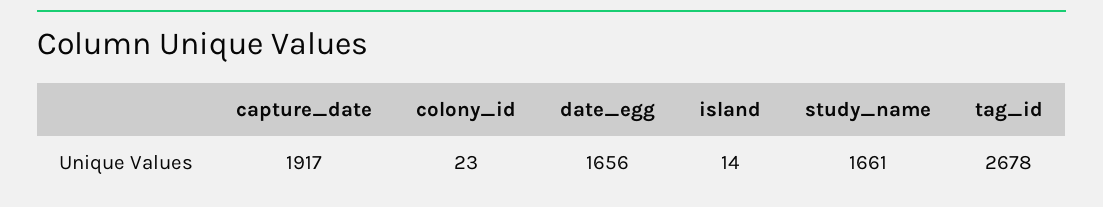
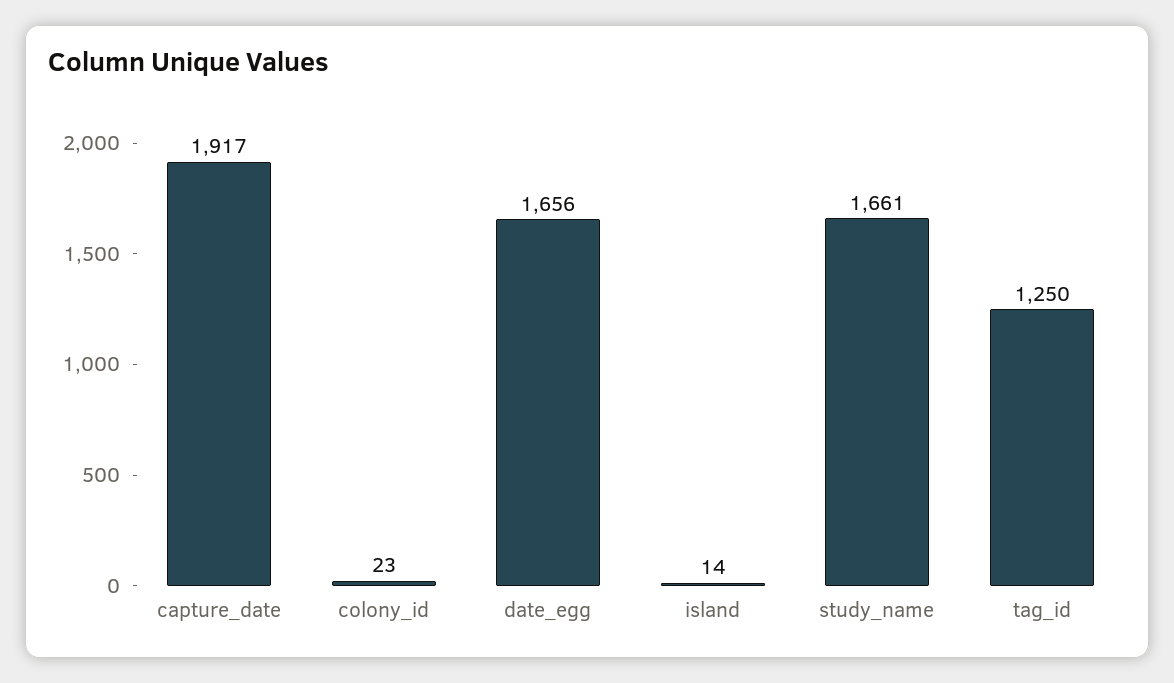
  {
    "capture_date": 1917,
    "colony_id": 23,
    "date_egg": 1656,
    "island": 14,
    "study_name": 1661,
-   "tag_id": 2678
+   "tag_id": 1250
  }

